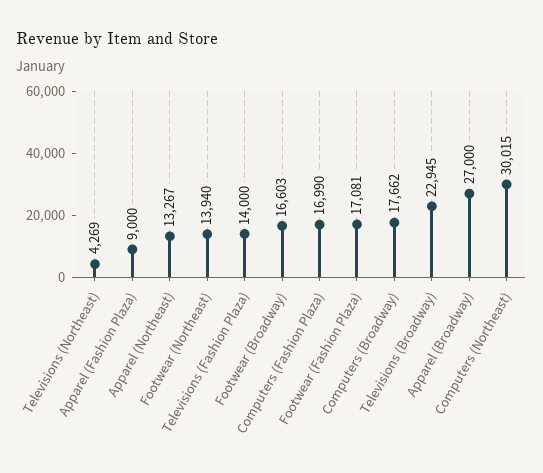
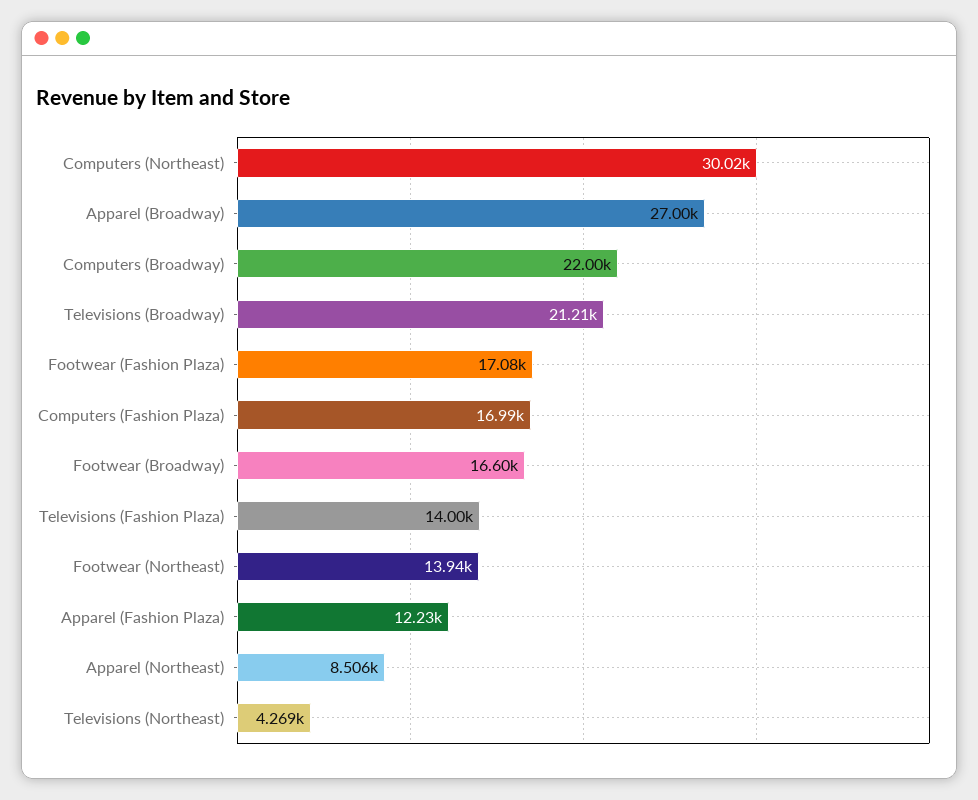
  {
    "Televisions (Northeast)": 4269,
-   "Apparel (Fashion Plaza)": 9000,
+   "Apparel (Fashion Plaza)": 12230,
-   "Apparel (Northeast)": 13267,
+   "Apparel (Northeast)": 8506,
    "Footwear (Northeast)": 13940,
    "Televisions (Fashion Plaza)": 14000,
    "Footwear (Broadway)": 16603,
    "Computers (Fashion Plaza)": 16990,
    "Footwear (Fashion Plaza)": 17081,
-   "Computers (Broadway)": 17662,
+   "Computers (Broadway)": 22000,
-   "Televisions (Broadway)": 22945,
+   "Televisions (Broadway)": 21210,
    "Apparel (Broadway)": 27000,
    "Computers (Northeast)": 30015
  }

